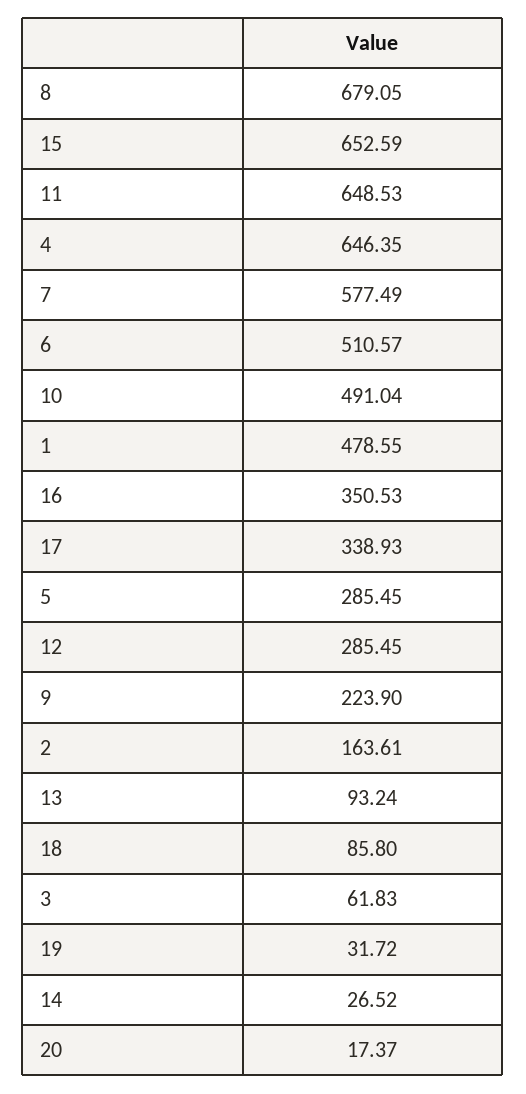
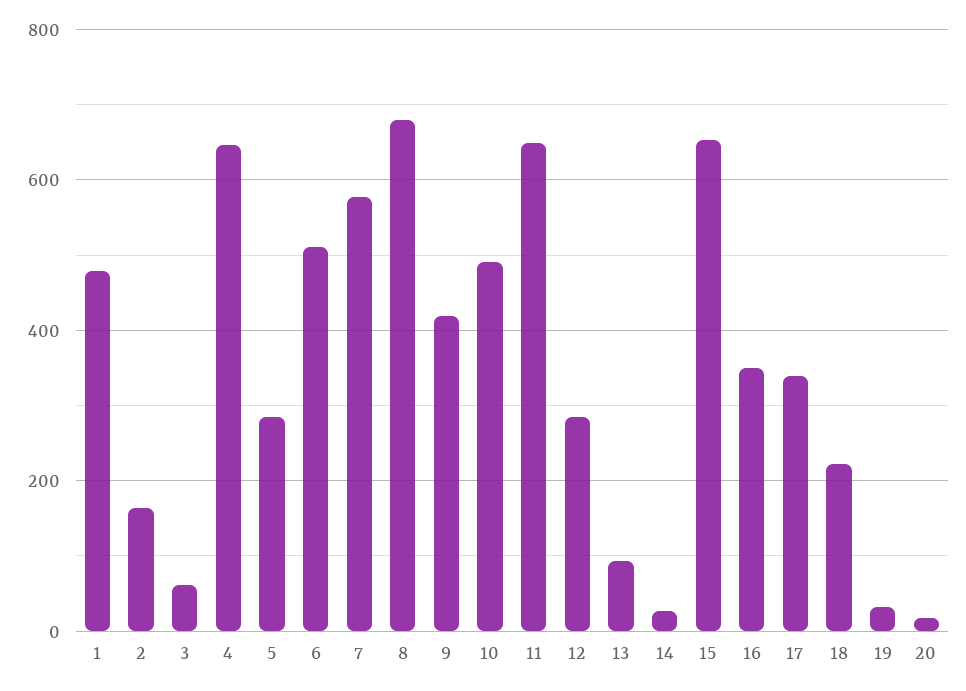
  {
    "8": 679.05,
    "15": 652.59,
    "11": 648.53,
    "4": 646.35,
    "7": 577.49,
    "6": 510.57,
    "10": 491.04,
    "1": 478.55,
    "16": 350.53,
    "17": 338.93,
    "5": 285.45,
    "12": 285.45,
-   "9": 223.9,
+   "9": 420,
    "2": 163.61,
    "13": 93.24,
-   "18": 85.8,
+   "18": 220,
    "3": 61.83,
    "19": 31.72,
    "14": 26.52,
    "20": 17.37
  }

